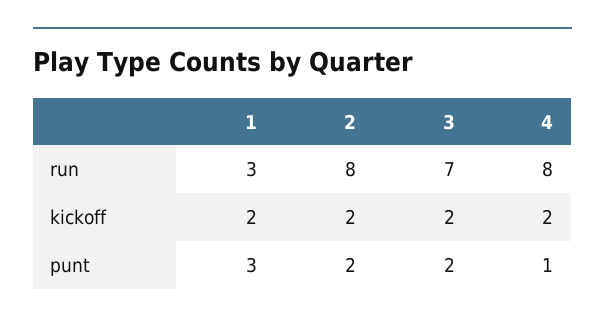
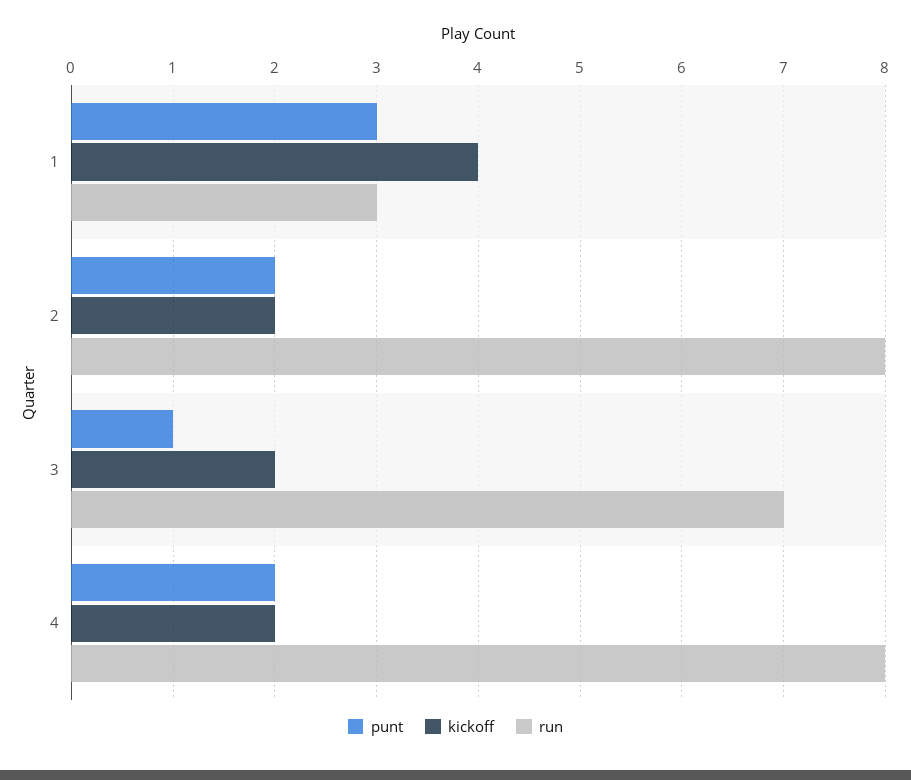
  {
    "run": {
      "1": 3,
      "2": 8,
      "3": 7,
      "4": 8
    },
    "kickoff": {
-     "1": 2,
+     "1": 4,
      "2": 2,
      "3": 2,
      "4": 2
    },
    "punt": {
      "1": 3,
      "2": 2,
-     "3": 2,
+     "3": 1,
-     "4": 1
+     "4": 2
    }
  }

